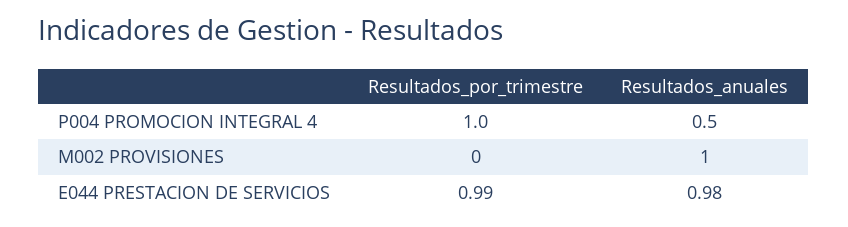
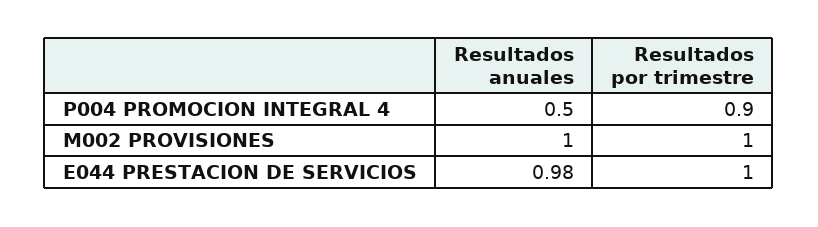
  {
    "Resultados_por_trimestre": {
-     "P004 PROMOCION INTEGRAL 4": 1,
+     "P004 PROMOCION INTEGRAL 4": 0.9,
-     "M002 PROVISIONES": 0,
+     "M002 PROVISIONES": 1,
-     "E044 PRESTACION DE SERVICIOS": 0.99
+     "E044 PRESTACION DE SERVICIOS": 1
    },
    "Resultados_anuales": {
      "P004 PROMOCION INTEGRAL 4": 0.5,
      "M002 PROVISIONES": 1,
      "E044 PRESTACION DE SERVICIOS": 0.98
    }
  }

